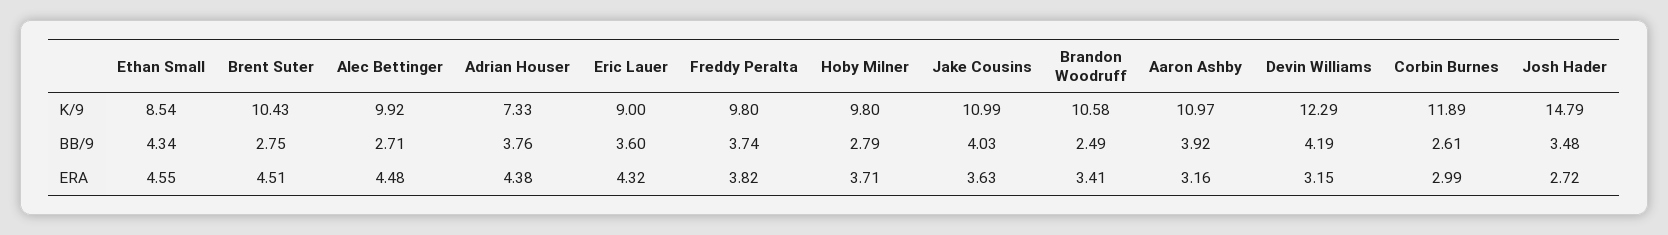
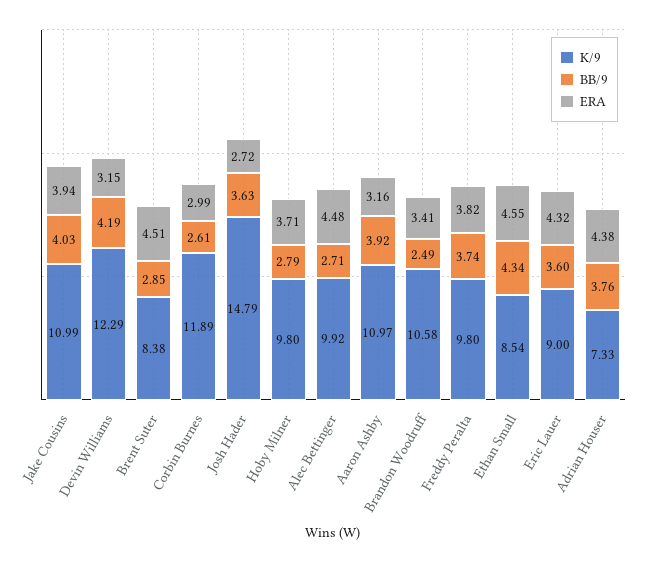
  {
    "K/9": {
      "Ethan Small": 8.54,
-     "Brent Suter": 10.43,
+     "Brent Suter": 8.38,
      "Alec Bettinger": 9.92,
      "Adrian Houser": 7.33,
      "Eric Lauer": 9,
      "Freddy Peralta": 9.8,
      "Hoby Milner": 9.8,
      "Jake Cousins": 10.99,
      "Brandon Woodruff": 10.58,
      "Aaron Ashby": 10.97,
      "Devin Williams": 12.29,
      "Corbin Burnes": 11.89,
      "Josh Hader": 14.79
    },
    "BB/9": {
      "Ethan Small": 4.34,
-     "Brent Suter": 2.75,
+     "Brent Suter": 2.85,
      "Alec Bettinger": 2.71,
      "Adrian Houser": 3.76,
      "Eric Lauer": 3.6,
      "Freddy Peralta": 3.74,
      "Hoby Milner": 2.79,
      "Jake Cousins": 4.03,
      "Brandon Woodruff": 2.49,
      "Aaron Ashby": 3.92,
      "Devin Williams": 4.19,
      "Corbin Burnes": 2.61,
-     "Josh Hader": 3.48
+     "Josh Hader": 3.63
    },
    "ERA": {
      "Ethan Small": 4.55,
      "Brent Suter": 4.51,
      "Alec Bettinger": 4.48,
      "Adrian Houser": 4.38,
      "Eric Lauer": 4.32,
      "Freddy Peralta": 3.82,
      "Hoby Milner": 3.71,
-     "Jake Cousins": 3.63,
+     "Jake Cousins": 3.94,
      "Brandon Woodruff": 3.41,
      "Aaron Ashby": 3.16,
      "Devin Williams": 3.15,
      "Corbin Burnes": 2.99,
      "Josh Hader": 2.72
    }
  }

